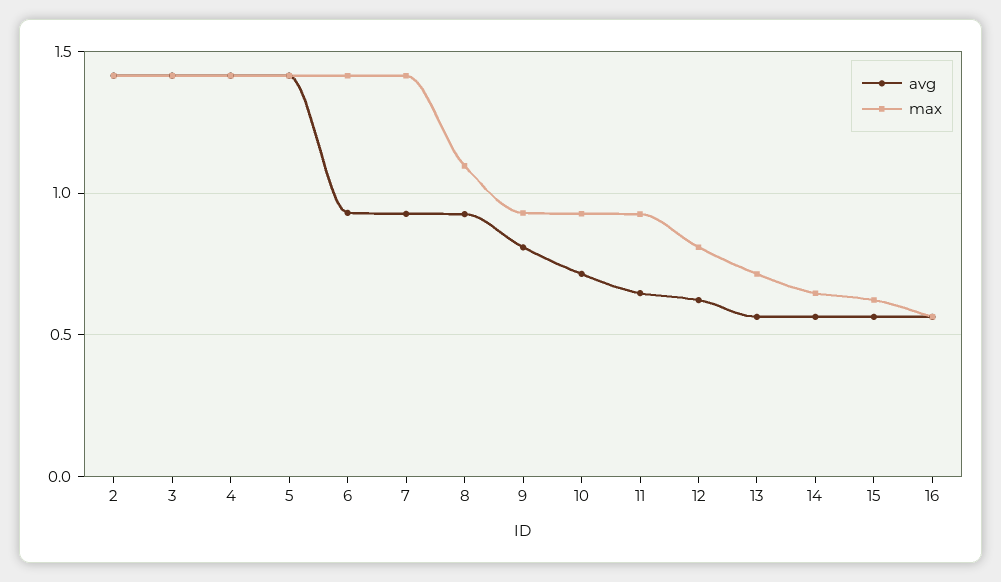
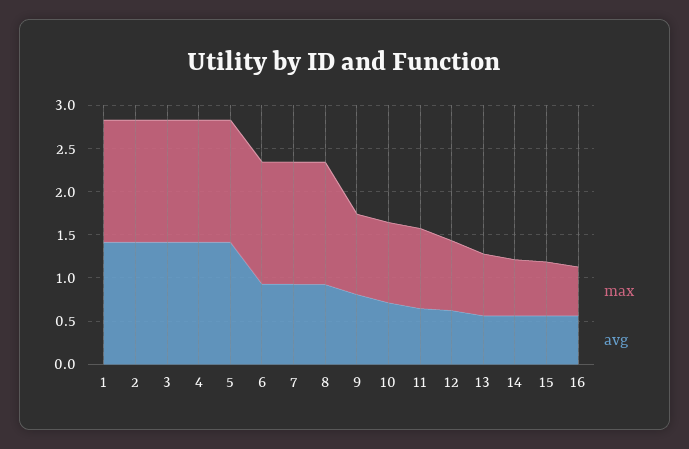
  {
    "avg": {
      "2": 1.4,
      "3": 1.4,
      "4": 1.4,
      "5": 1.4,
      "6": 0.95,
      "7": 0.95,
      "8": 0.95,
      "9": 0.8,
      "10": 0.7,
      "11": 0.65,
      "12": 0.6,
      "13": 0.55,
      "14": 0.55,
      "15": 0.55,
-     "16": 0.55
+     "16": 0.55,
+     "1": 1.4
    },
    "max": {
      "2": 1.4,
      "3": 1.4,
      "4": 1.4,
      "5": 1.4,
      "6": 1.4,
      "7": 1.4,
-     "8": 1.1,
+     "8": 1.4,
      "9": 0.95,
      "10": 0.95,
      "11": 0.95,
      "12": 0.8,
      "13": 0.7,
      "14": 0.65,
      "15": 0.6,
-     "16": 0.55
+     "16": 0.55,
+     "1": 1.4
    }
  }

